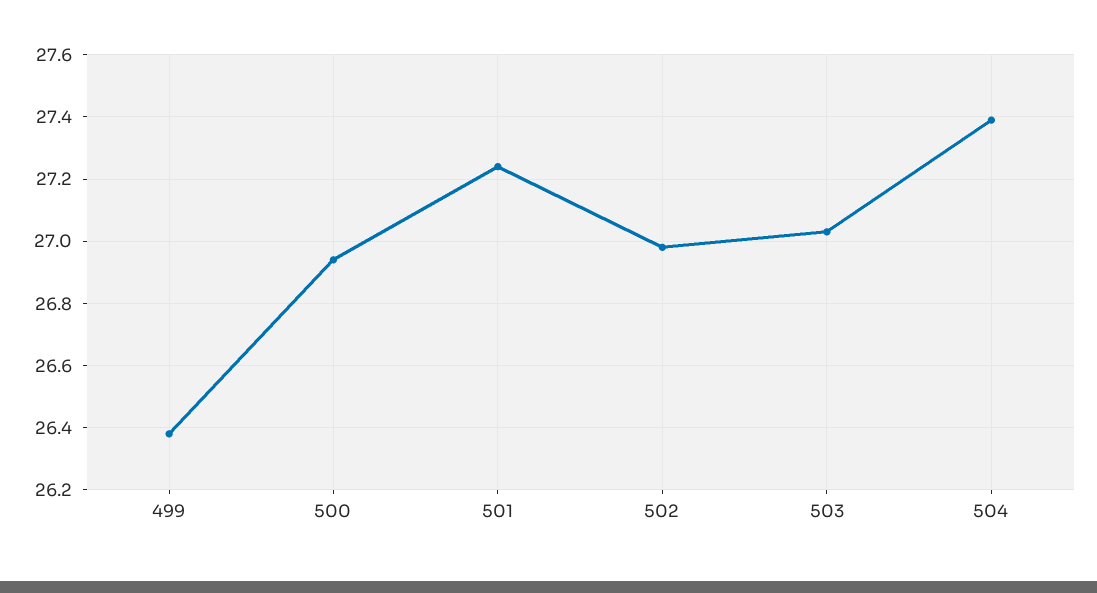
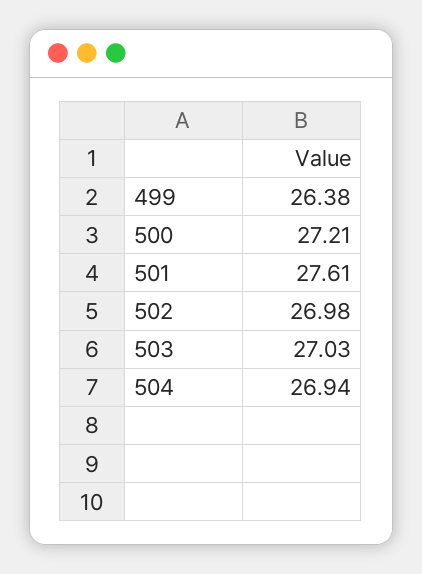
  {
    "499": 26.38,
-   "500": 26.95,
+   "500": 27.21,
-   "501": 27.25,
+   "501": 27.61,
    "502": 26.98,
    "503": 27.03,
-   "504": 27.4
+   "504": 26.94
  }

